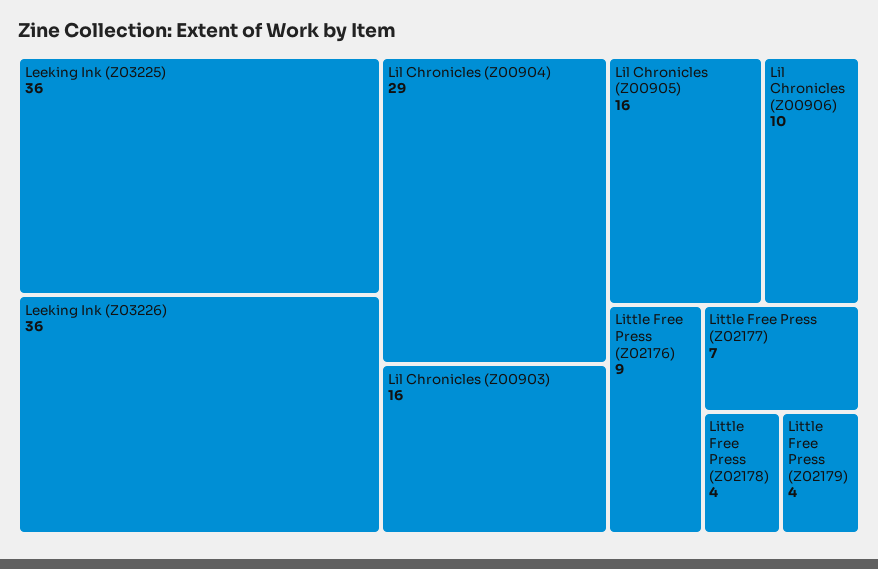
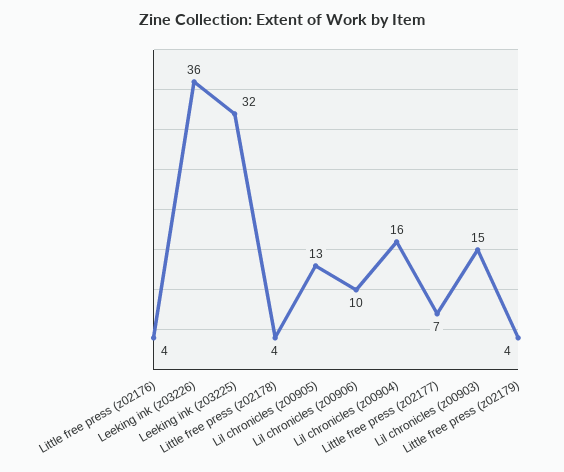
  {
-   "Leeking Ink (Z03225)": 36,
+   "Leeking Ink (Z03225)": 32,
    "Leeking Ink (Z03226)": 36,
-   "Lil Chronicles (Z00904)": 29,
+   "Lil Chronicles (Z00904)": 16,
-   "Lil Chronicles (Z00903)": 16,
+   "Lil Chronicles (Z00903)": 15,
-   "Lil Chronicles (Z00905)": 16,
+   "Lil Chronicles (Z00905)": 13,
    "Lil Chronicles (Z00906)": 10,
-   "Little Free Press (Z02176)": 9,
+   "Little Free Press (Z02176)": 4,
    "Little Free Press (Z02177)": 7,
    "Little Free Press (Z02178)": 4,
    "Little Free Press (Z02179)": 4
  }

